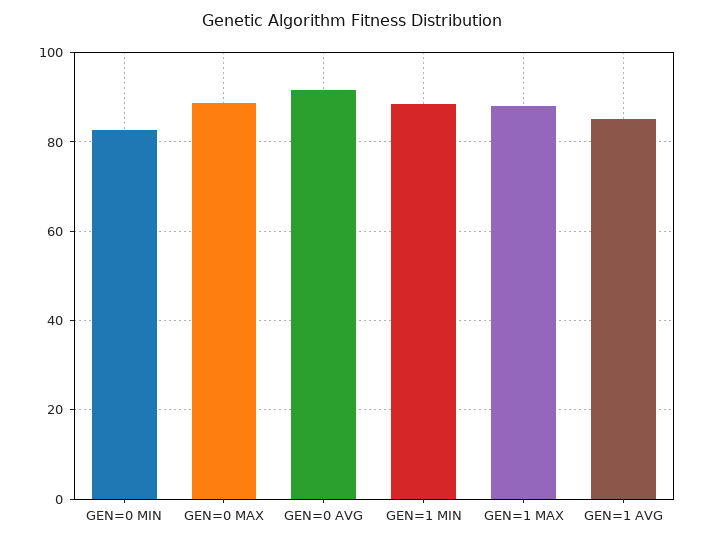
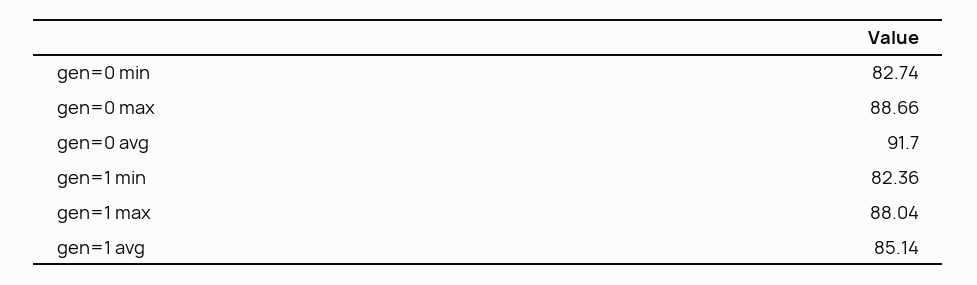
  {
    "GEN=0 MIN": 82.74,
    "GEN=0 MAX": 88.66,
    "GEN=0 AVG": 91.7,
-   "GEN=1 MIN": 88,
+   "GEN=1 MIN": 82.36,
    "GEN=1 MAX": 88.04,
    "GEN=1 AVG": 85.14
  }

